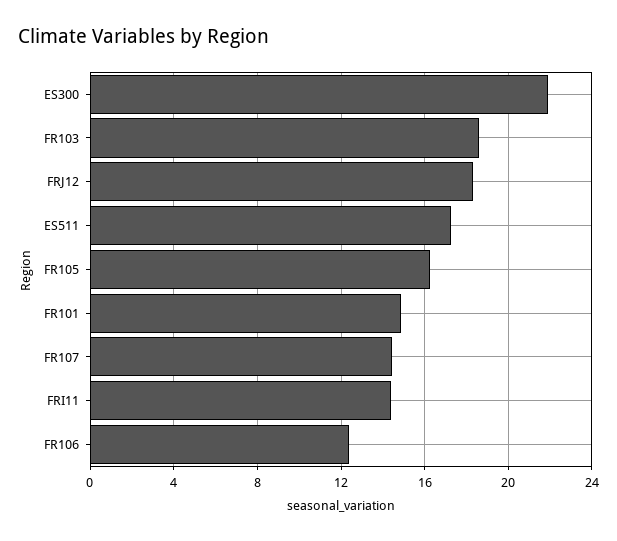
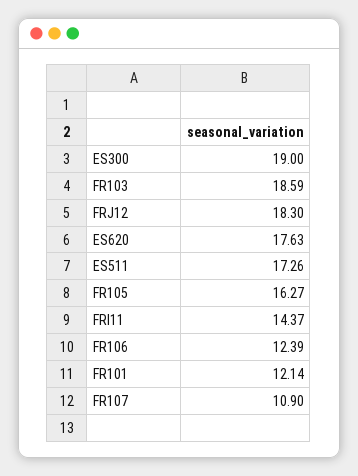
  {
-   "ES300": 22,
+   "ES300": 19,
    "FR103": 18.59,
    "FRJ12": 18.3,
    "ES511": 17.26,
    "FR105": 16.27,
-   "FR101": 15,
+   "FR101": 12.14,
-   "FR107": 14.5,
+   "FR107": 10.9,
    "FRI11": 14.37,
-   "FR106": 12.39
+   "FR106": 12.39,
+   "ES620": 17.63
  }

